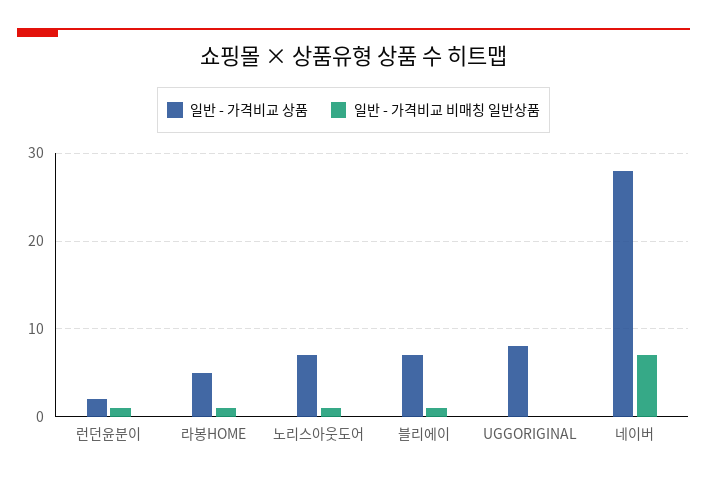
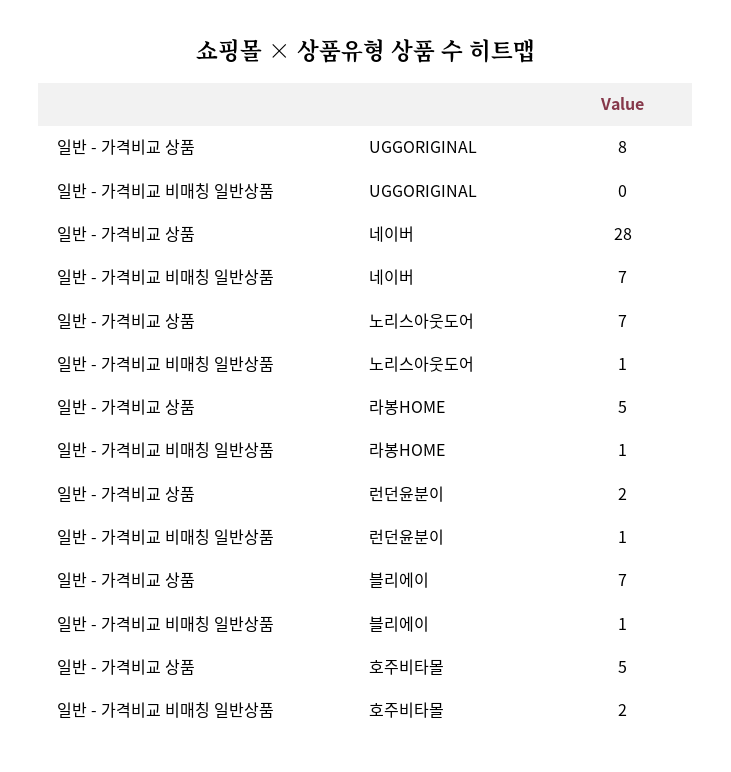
  {
    "일반 - 가격비교 상품": {
      "런던윤분이": 2,
      "라봉HOME": 5,
      "노리스아웃도어": 7,
      "블리에이": 7,
      "UGGORIGINAL": 8,
-     "네이버": 28
+     "네이버": 28,
+     "호주비타몰": 5
    },
    "일반 - 가격비교 비매칭 일반상품": {
      "런던윤분이": 1,
      "라봉HOME": 1,
      "노리스아웃도어": 1,
      "블리에이": 1,
      "UGGORIGINAL": 0,
-     "네이버": 7
+     "네이버": 7,
+     "호주비타몰": 2
    }
  }

